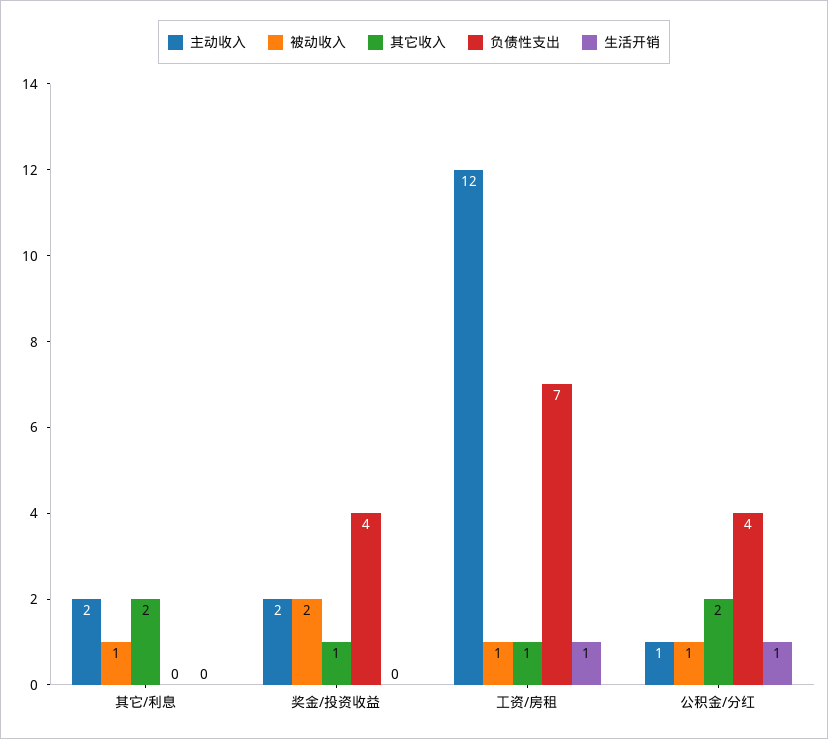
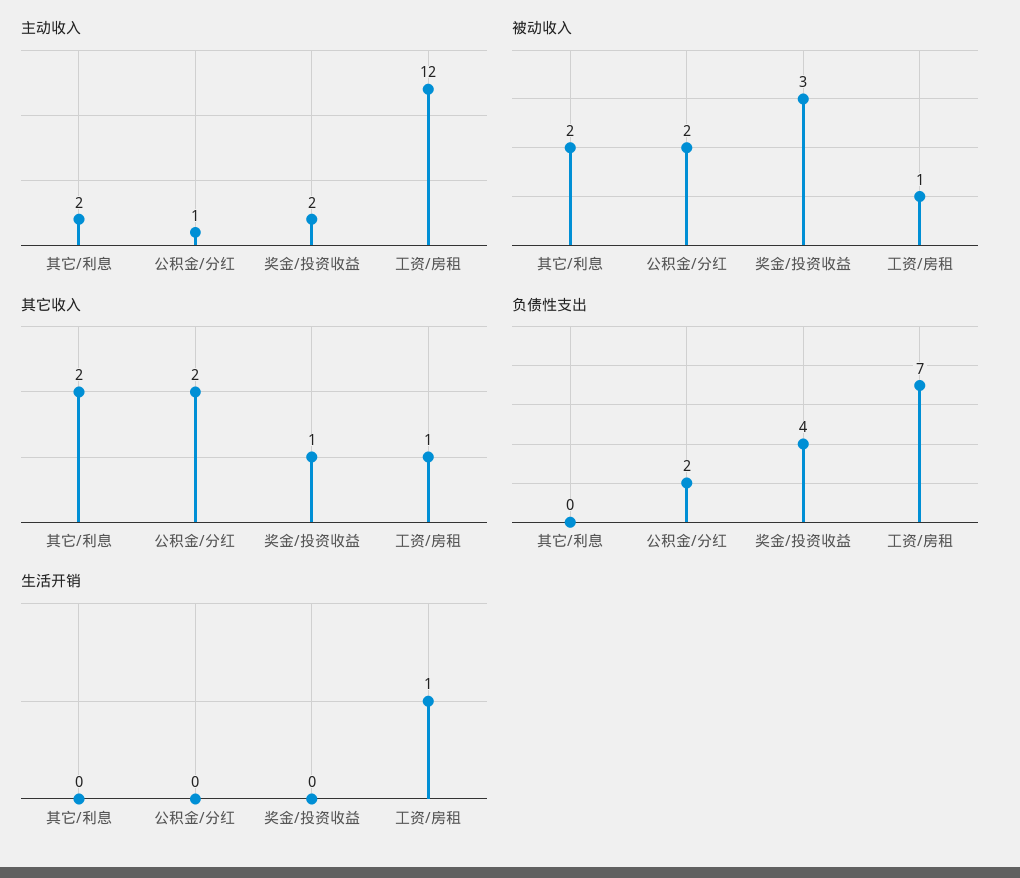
  {
    "主动收入": {
      "其它/利息": 2,
      "奖金/投资收益": 2,
      "工资/房租": 12,
      "公积金/分红": 1
    },
    "被动收入": {
-     "其它/利息": 1,
+     "其它/利息": 2,
-     "奖金/投资收益": 2,
+     "奖金/投资收益": 3,
      "工资/房租": 1,
-     "公积金/分红": 1
+     "公积金/分红": 2
    },
    "其它收入": {
      "其它/利息": 2,
      "奖金/投资收益": 1,
      "工资/房租": 1,
      "公积金/分红": 2
    },
    "负债性支出": {
      "其它/利息": 0,
      "奖金/投资收益": 4,
      "工资/房租": 7,
-     "公积金/分红": 4
+     "公积金/分红": 2
    },
    "生活开销": {
      "其它/利息": 0,
      "奖金/投资收益": 0,
      "工资/房租": 1,
-     "公积金/分红": 1
+     "公积金/分红": 0
    }
  }

